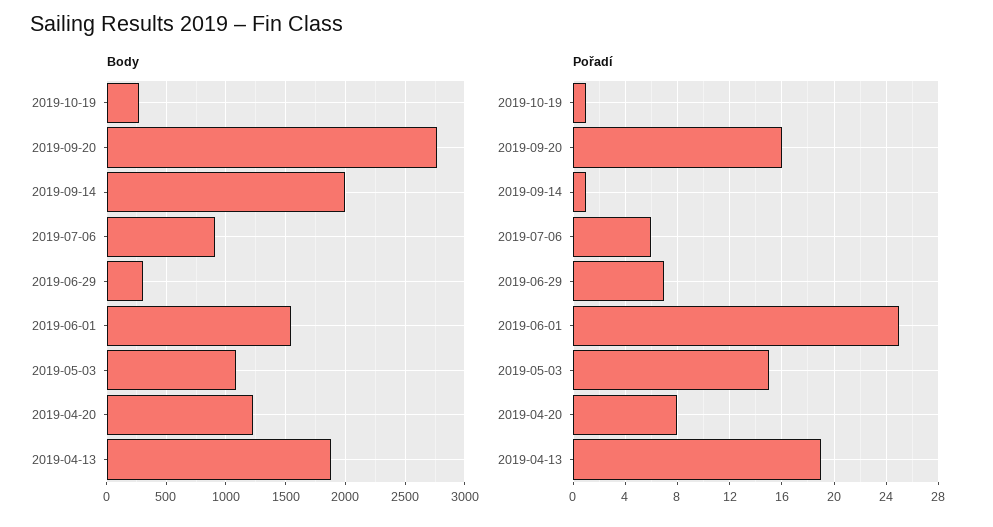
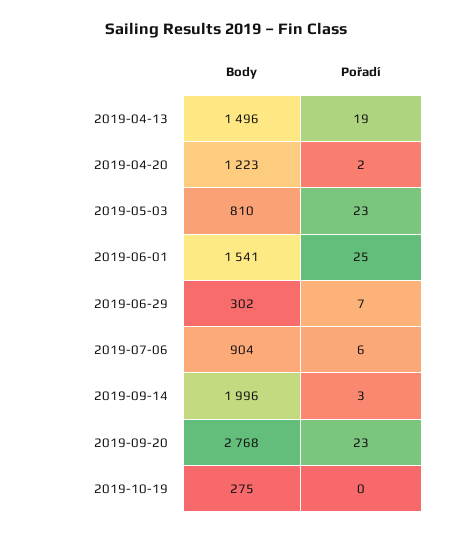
  {
    "Body": {
      "2019-10-19": 275,
      "2019-09-20": 2768,
      "2019-09-14": 1996,
      "2019-07-06": 904,
      "2019-06-29": 302,
      "2019-06-01": 1541,
-     "2019-05-03": 1100,
+     "2019-05-03": 810,
      "2019-04-20": 1223,
-     "2019-04-13": 1900
+     "2019-04-13": 1496
    },
    "Pořadí": {
-     "2019-10-19": 1,
+     "2019-10-19": 0,
-     "2019-09-20": 16,
+     "2019-09-20": 23,
-     "2019-09-14": 1,
+     "2019-09-14": 3,
      "2019-07-06": 6,
      "2019-06-29": 7,
      "2019-06-01": 25,
-     "2019-05-03": 15,
+     "2019-05-03": 23,
-     "2019-04-20": 8,
+     "2019-04-20": 2,
      "2019-04-13": 19
    }
  }

